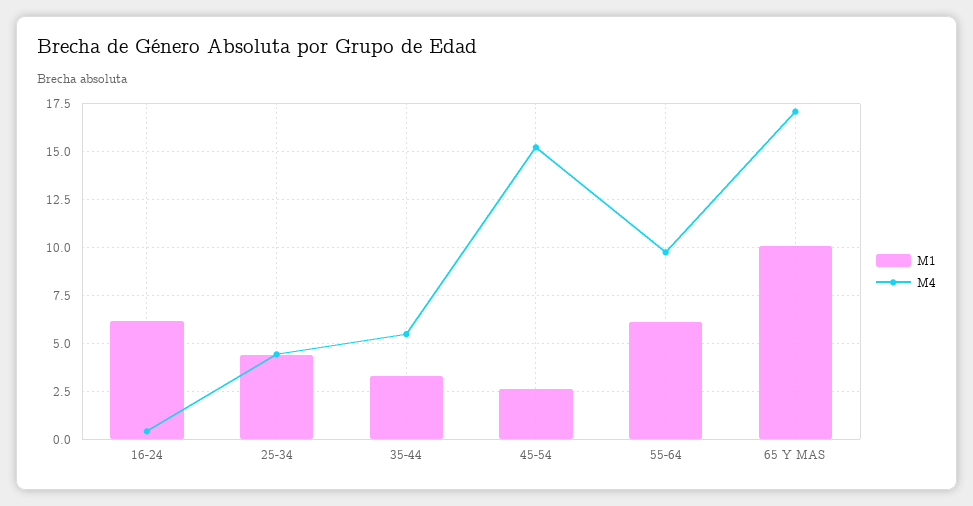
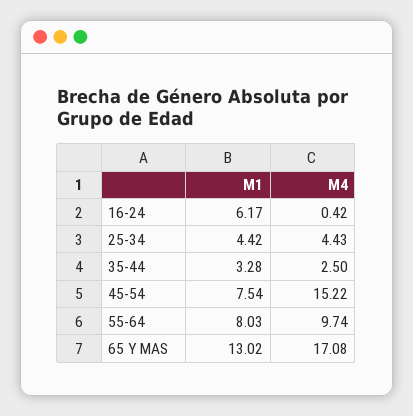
  {
    "M1": {
      "16-24": 6.17,
      "25-34": 4.42,
      "35-44": 3.28,
-     "45-54": 2.5,
+     "45-54": 7.54,
-     "55-64": 6,
+     "55-64": 8.03,
-     "65 Y MAS": 10
+     "65 Y MAS": 13.02
    },
    "M4": {
      "16-24": 0.42,
      "25-34": 4.43,
-     "35-44": 5.5,
+     "35-44": 2.5,
      "45-54": 15.22,
      "55-64": 9.74,
      "65 Y MAS": 17.08
    }
  }

